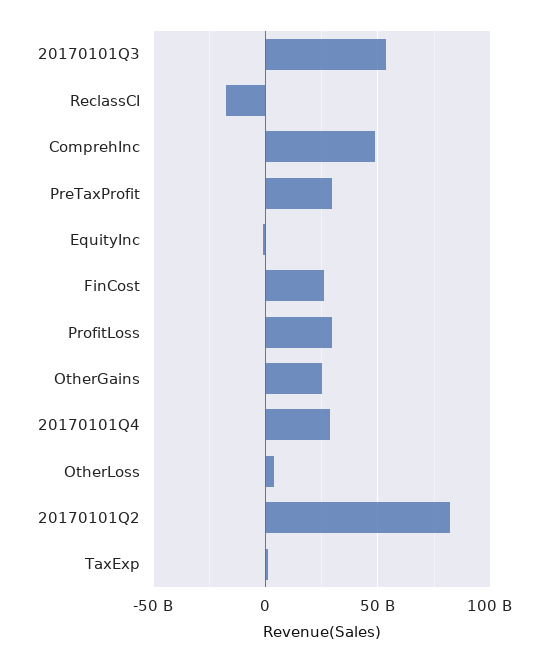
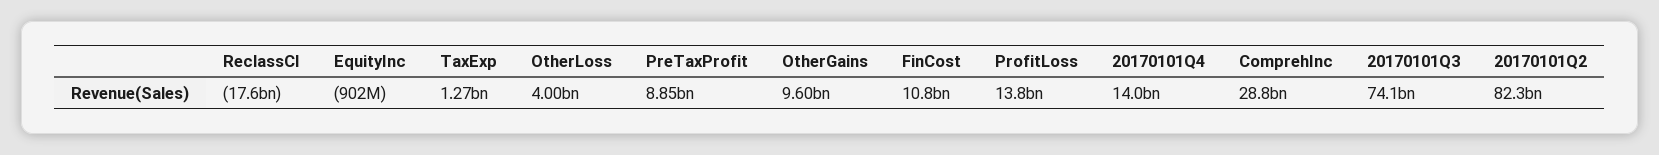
  {
-   "20170101Q3": 55000000000,
+   "20170101Q3": 74100000000,
    "ReclassCI": -17600000000,
-   "ComprehInc": 50000000000,
+   "ComprehInc": 28800000000,
-   "PreTaxProfit": 30000000000,
+   "PreTaxProfit": 8850000000,
    "EquityInc": -902000000,
-   "FinCost": 25000000000,
+   "FinCost": 10800000000,
-   "ProfitLoss": 30000000000,
+   "ProfitLoss": 13800000000,
-   "OtherGains": 25000000000,
+   "OtherGains": 9600000000,
-   "20170101Q4": 30000000000,
+   "20170101Q4": 14000000000,
    "OtherLoss": 4000000000,
    "20170101Q2": 82300000000,
    "TaxExp": 1270000000
  }

